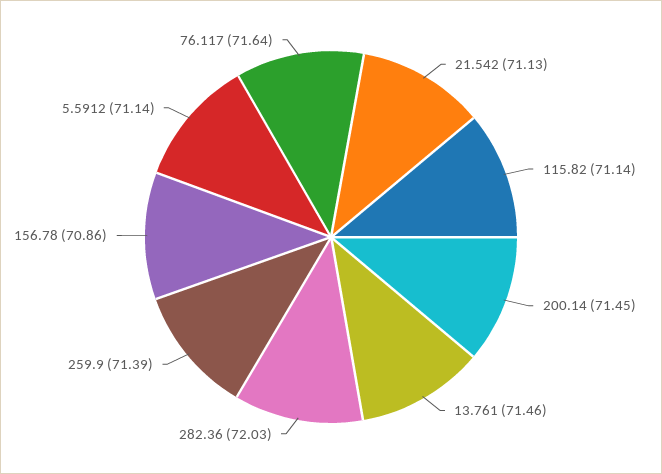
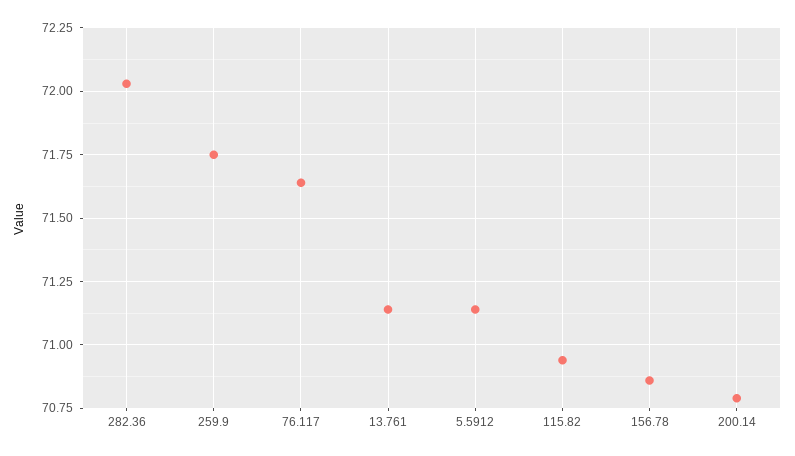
  {
-   "21.542": 71.13,
-   "115.82": 71.14,
+   "115.82": 70.95,
-   "200.14": 71.45,
+   "200.14": 70.8,
-   "13.761": 71.46,
+   "13.761": 71.15,
    "282.36": 72.03,
-   "259.9": 71.39,
+   "259.9": 71.75,
    "156.78": 70.86,
    "5.5912": 71.14,
    "76.117": 71.64
  }

